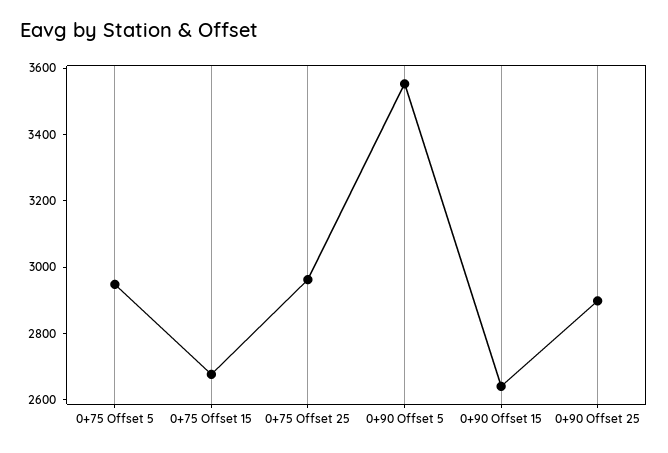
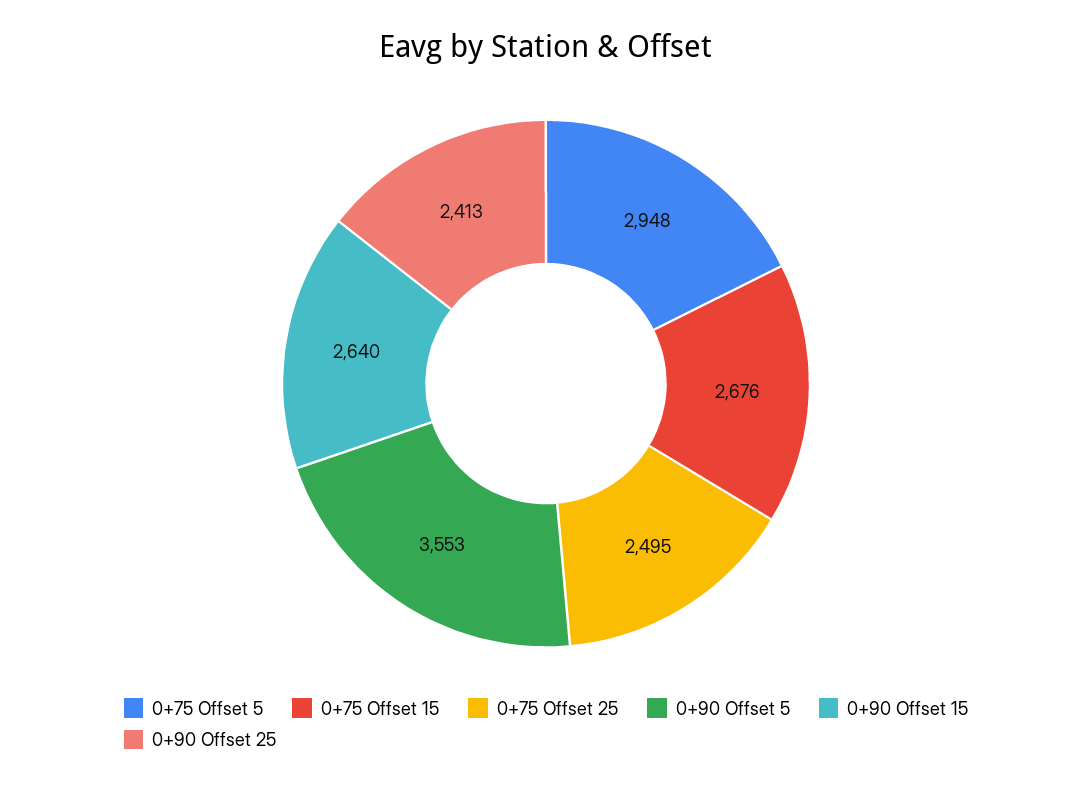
  {
    "0+75 Offset 5": 2948,
    "0+75 Offset 15": 2676,
-   "0+75 Offset 25": 2950,
+   "0+75 Offset 25": 2495,
    "0+90 Offset 5": 3553,
    "0+90 Offset 15": 2640,
-   "0+90 Offset 25": 2900
+   "0+90 Offset 25": 2413
  }

